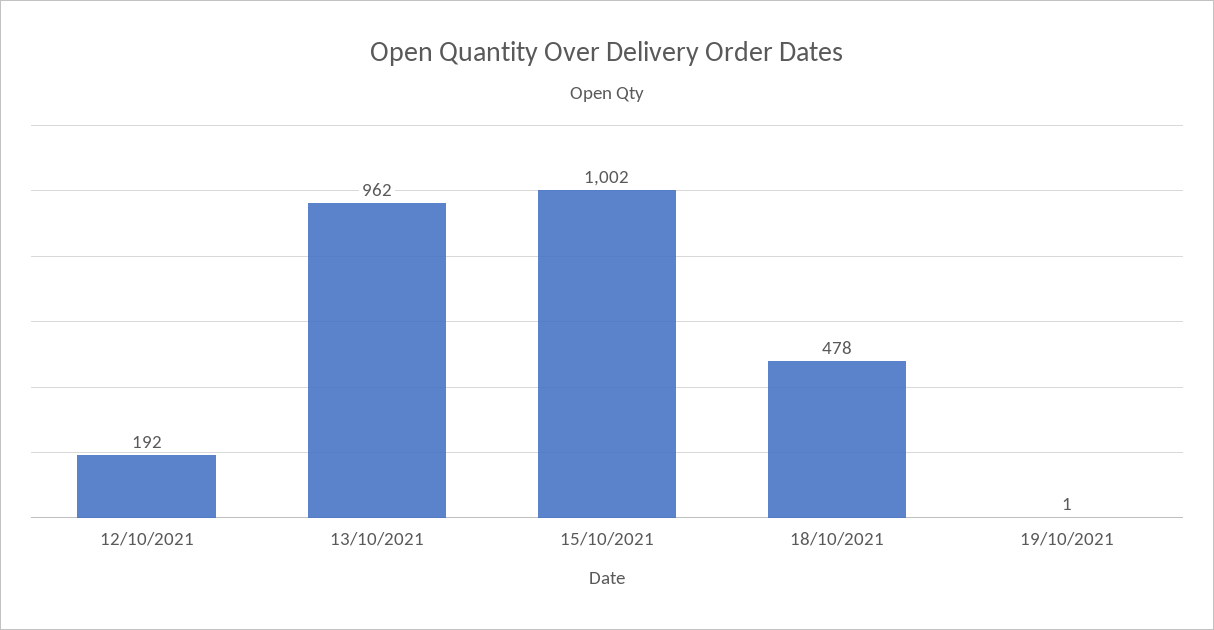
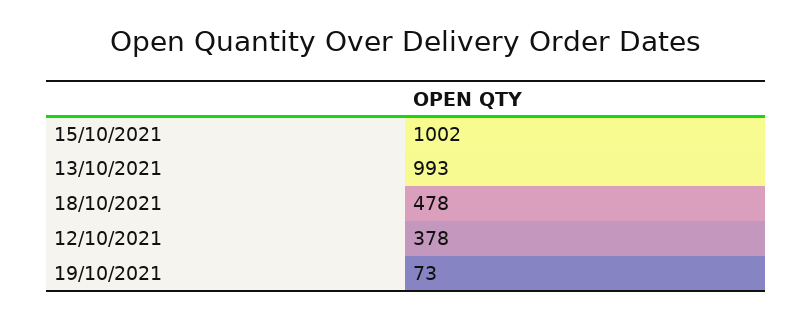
  {
-   "12/10/2021": 192,
+   "12/10/2021": 378,
-   "13/10/2021": 962,
+   "13/10/2021": 993,
    "15/10/2021": 1002,
    "18/10/2021": 478,
-   "19/10/2021": 1
+   "19/10/2021": 73
  }

